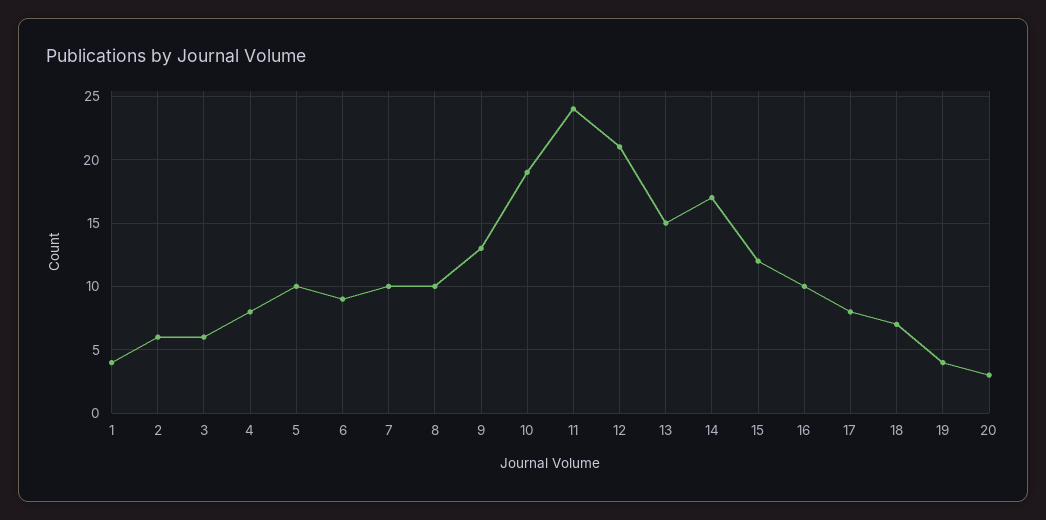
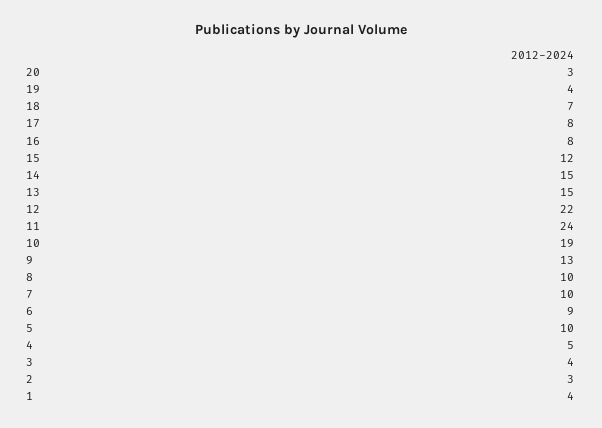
  {
    "1": 4,
-   "2": 6,
+   "2": 3,
-   "3": 6,
+   "3": 4,
-   "4": 8,
+   "4": 5,
    "5": 10,
    "6": 9,
    "7": 10,
    "8": 10,
    "9": 13,
    "10": 19,
    "11": 24,
-   "12": 21,
+   "12": 22,
    "13": 15,
-   "14": 17,
+   "14": 15,
    "15": 12,
-   "16": 10,
+   "16": 8,
    "17": 8,
    "18": 7,
    "19": 4,
    "20": 3
  }

